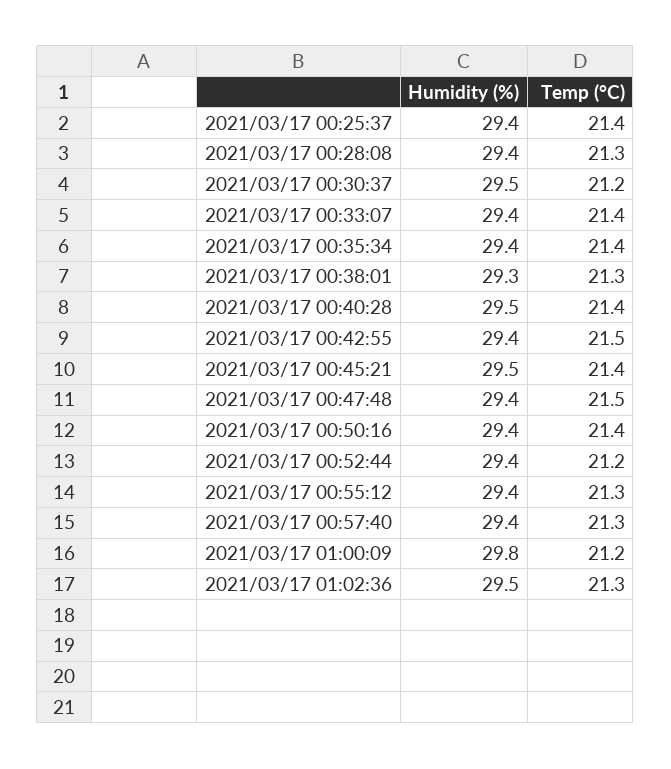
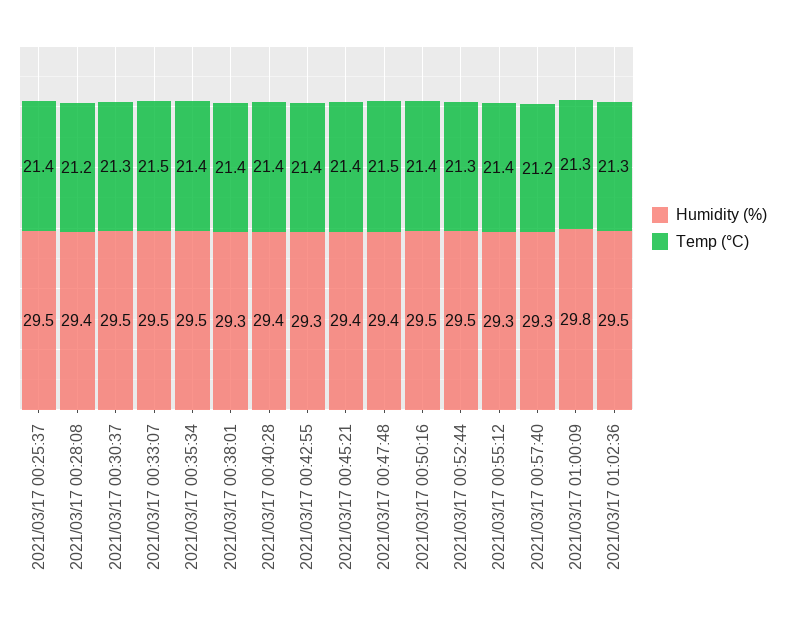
  {
    "Humidity (%)": {
-     "2021/03/17 00:25:37": 29.4,
+     "2021/03/17 00:25:37": 29.5,
      "2021/03/17 00:28:08": 29.4,
      "2021/03/17 00:30:37": 29.5,
-     "2021/03/17 00:33:07": 29.4,
+     "2021/03/17 00:33:07": 29.5,
-     "2021/03/17 00:35:34": 29.4,
+     "2021/03/17 00:35:34": 29.5,
      "2021/03/17 00:38:01": 29.3,
-     "2021/03/17 00:40:28": 29.5,
+     "2021/03/17 00:40:28": 29.4,
-     "2021/03/17 00:42:55": 29.4,
+     "2021/03/17 00:42:55": 29.3,
-     "2021/03/17 00:45:21": 29.5,
+     "2021/03/17 00:45:21": 29.4,
      "2021/03/17 00:47:48": 29.4,
-     "2021/03/17 00:50:16": 29.4,
+     "2021/03/17 00:50:16": 29.5,
-     "2021/03/17 00:52:44": 29.4,
+     "2021/03/17 00:52:44": 29.5,
-     "2021/03/17 00:55:12": 29.4,
+     "2021/03/17 00:55:12": 29.3,
-     "2021/03/17 00:57:40": 29.4,
+     "2021/03/17 00:57:40": 29.3,
      "2021/03/17 01:00:09": 29.8,
      "2021/03/17 01:02:36": 29.5
    },
    "Temp (°C)": {
      "2021/03/17 00:25:37": 21.4,
-     "2021/03/17 00:28:08": 21.3,
+     "2021/03/17 00:28:08": 21.2,
-     "2021/03/17 00:30:37": 21.2,
+     "2021/03/17 00:30:37": 21.3,
-     "2021/03/17 00:33:07": 21.4,
+     "2021/03/17 00:33:07": 21.5,
      "2021/03/17 00:35:34": 21.4,
-     "2021/03/17 00:38:01": 21.3,
+     "2021/03/17 00:38:01": 21.4,
      "2021/03/17 00:40:28": 21.4,
-     "2021/03/17 00:42:55": 21.5,
+     "2021/03/17 00:42:55": 21.4,
      "2021/03/17 00:45:21": 21.4,
      "2021/03/17 00:47:48": 21.5,
      "2021/03/17 00:50:16": 21.4,
-     "2021/03/17 00:52:44": 21.2,
+     "2021/03/17 00:52:44": 21.3,
-     "2021/03/17 00:55:12": 21.3,
+     "2021/03/17 00:55:12": 21.4,
-     "2021/03/17 00:57:40": 21.3,
+     "2021/03/17 00:57:40": 21.2,
-     "2021/03/17 01:00:09": 21.2,
+     "2021/03/17 01:00:09": 21.3,
      "2021/03/17 01:02:36": 21.3
    }
  }

